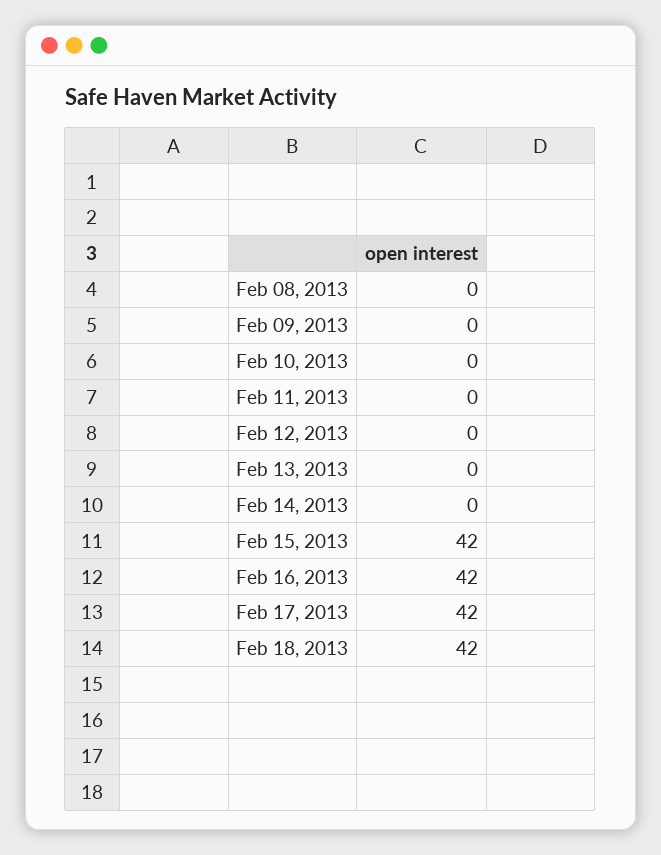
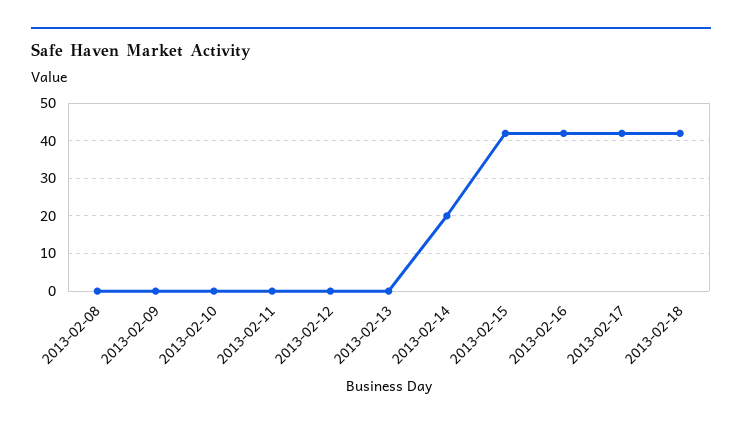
  {
    "Feb 08, 2013": 0,
    "Feb 09, 2013": 0,
    "Feb 10, 2013": 0,
    "Feb 11, 2013": 0,
    "Feb 12, 2013": 0,
    "Feb 13, 2013": 0,
-   "Feb 14, 2013": 0,
+   "Feb 14, 2013": 20,
    "Feb 15, 2013": 42,
    "Feb 16, 2013": 42,
    "Feb 17, 2013": 42,
    "Feb 18, 2013": 42
  }

